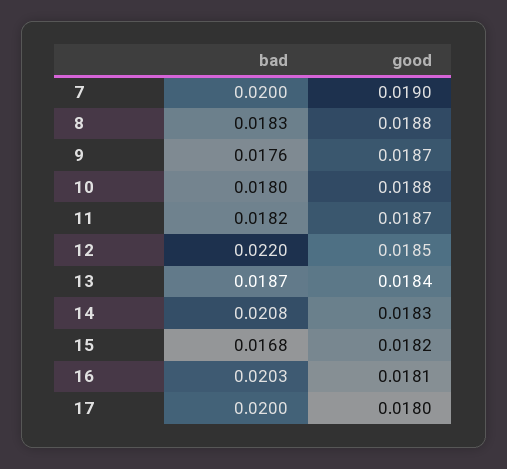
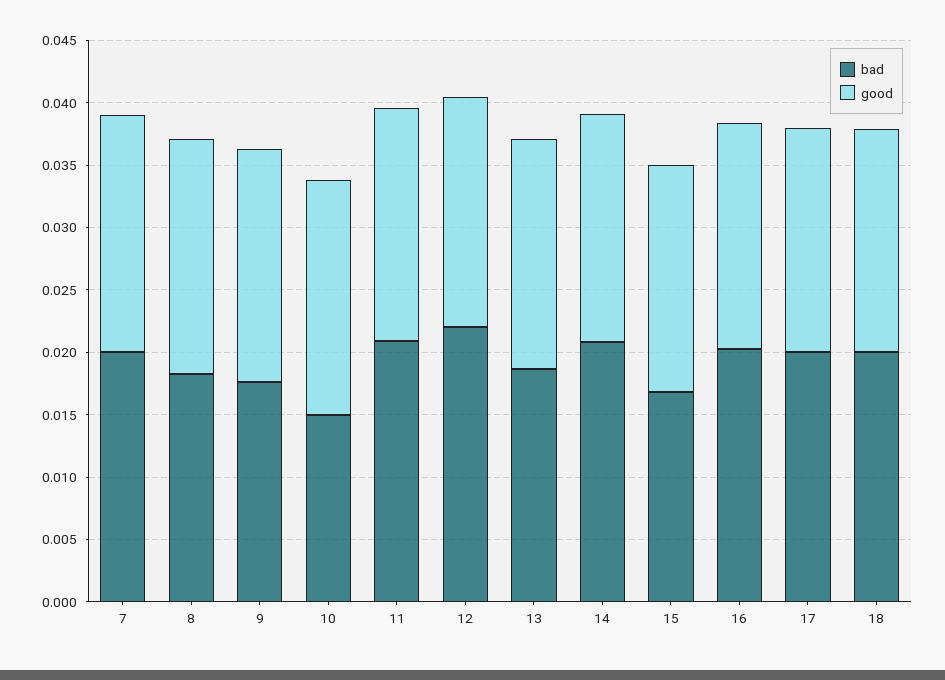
  {
    "bad": {
      "7": 0.02,
      "8": 0.0183,
      "9": 0.0176,
-     "10": 0.018,
+     "10": 0.015,
-     "11": 0.0182,
+     "11": 0.021,
      "12": 0.022,
      "13": 0.0187,
      "14": 0.0208,
      "15": 0.0168,
      "16": 0.0203,
-     "17": 0.02
+     "17": 0.02,
+     "18": 0.02
    },
    "good": {
      "7": 0.019,
      "8": 0.0188,
      "9": 0.0187,
      "10": 0.0188,
      "11": 0.0187,
      "12": 0.0185,
      "13": 0.0184,
      "14": 0.0183,
      "15": 0.0182,
      "16": 0.0181,
-     "17": 0.018
+     "17": 0.018,
+     "18": 0.018
    }
  }

